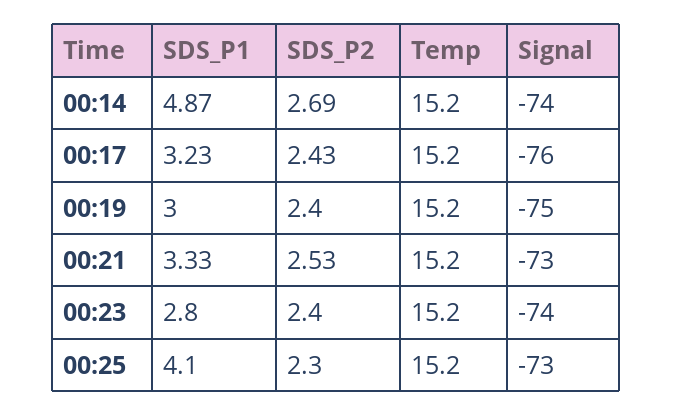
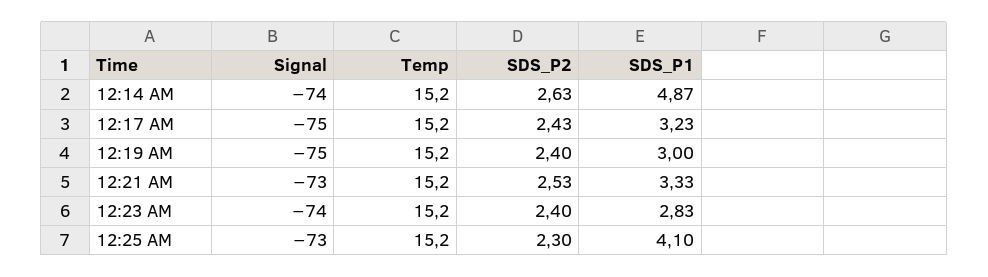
  {
    "SDS_P1": {
      "00:14": 4.87,
      "00:17": 3.23,
      "00:19": 3,
      "00:21": 3.33,
-     "00:23": 2.8,
+     "00:23": 2.83,
      "00:25": 4.1
    },
    "SDS_P2": {
-     "00:14": 2.69,
+     "00:14": 2.63,
      "00:17": 2.43,
      "00:19": 2.4,
      "00:21": 2.53,
      "00:23": 2.4,
      "00:25": 2.3
    },
    "Temp": {
      "00:14": 15.2,
      "00:17": 15.2,
      "00:19": 15.2,
      "00:21": 15.2,
      "00:23": 15.2,
      "00:25": 15.2
    },
    "Signal": {
      "00:14": -74,
-     "00:17": -76,
+     "00:17": -75,
      "00:19": -75,
      "00:21": -73,
      "00:23": -74,
      "00:25": -73
    }
  }

